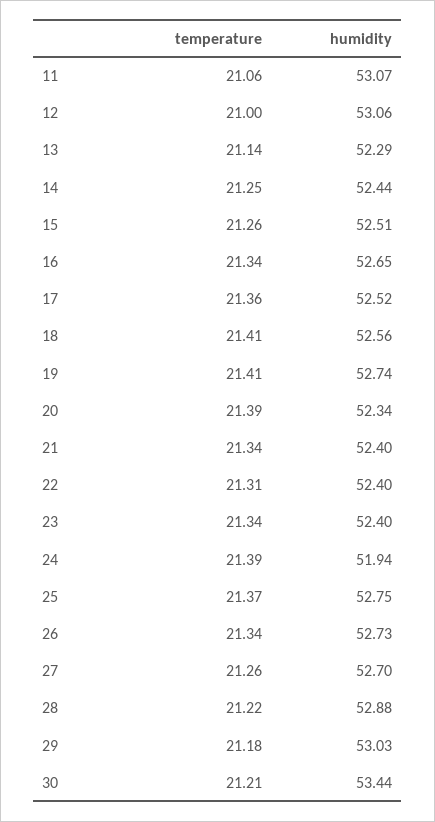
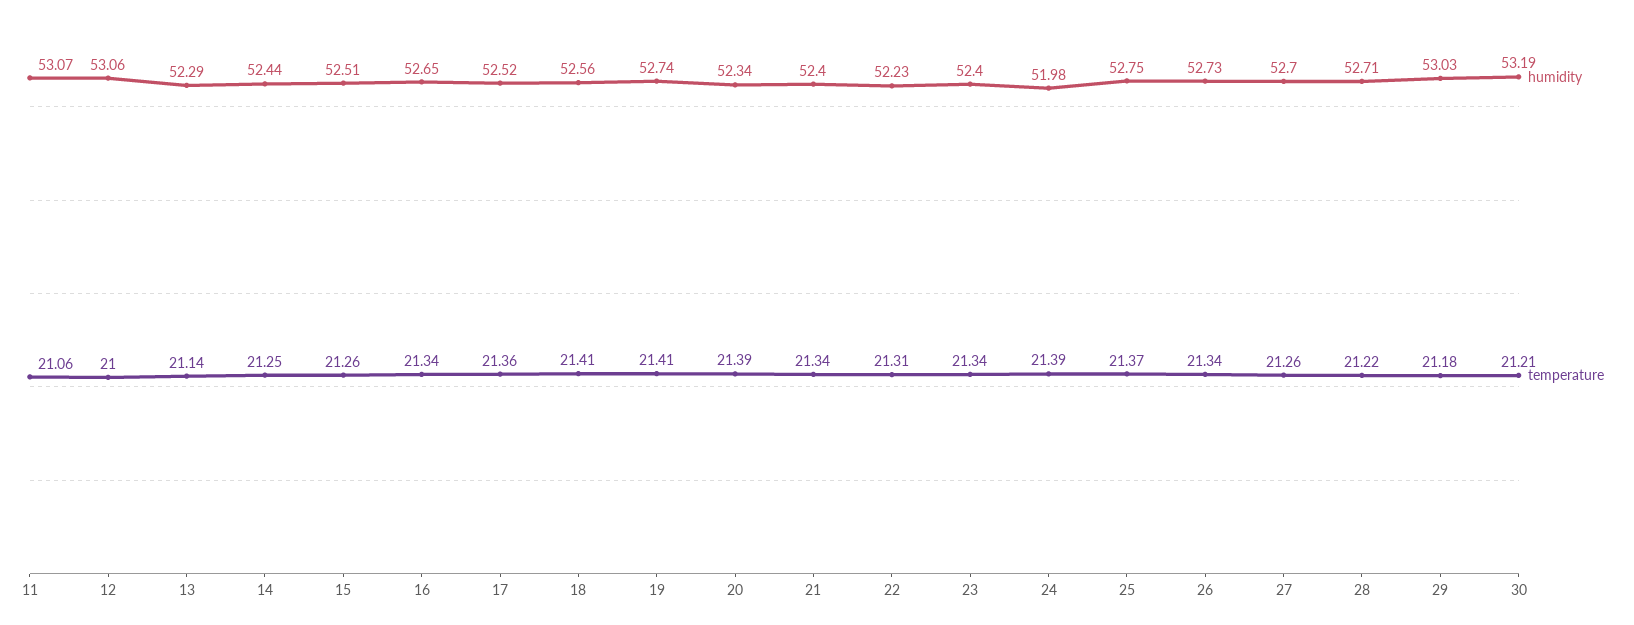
  {
    "temperature": {
      "11": 21.06,
      "12": 21,
      "13": 21.14,
      "14": 21.25,
      "15": 21.26,
      "16": 21.34,
      "17": 21.36,
      "18": 21.41,
      "19": 21.41,
      "20": 21.39,
      "21": 21.34,
      "22": 21.31,
      "23": 21.34,
      "24": 21.39,
      "25": 21.37,
      "26": 21.34,
      "27": 21.26,
      "28": 21.22,
      "29": 21.18,
      "30": 21.21
    },
    "humidity": {
      "11": 53.07,
      "12": 53.06,
      "13": 52.29,
      "14": 52.44,
      "15": 52.51,
      "16": 52.65,
      "17": 52.52,
      "18": 52.56,
      "19": 52.74,
      "20": 52.34,
      "21": 52.4,
-     "22": 52.4,
+     "22": 52.23,
      "23": 52.4,
-     "24": 51.94,
+     "24": 51.98,
      "25": 52.75,
      "26": 52.73,
      "27": 52.7,
-     "28": 52.88,
+     "28": 52.71,
      "29": 53.03,
-     "30": 53.44
+     "30": 53.19
    }
  }

